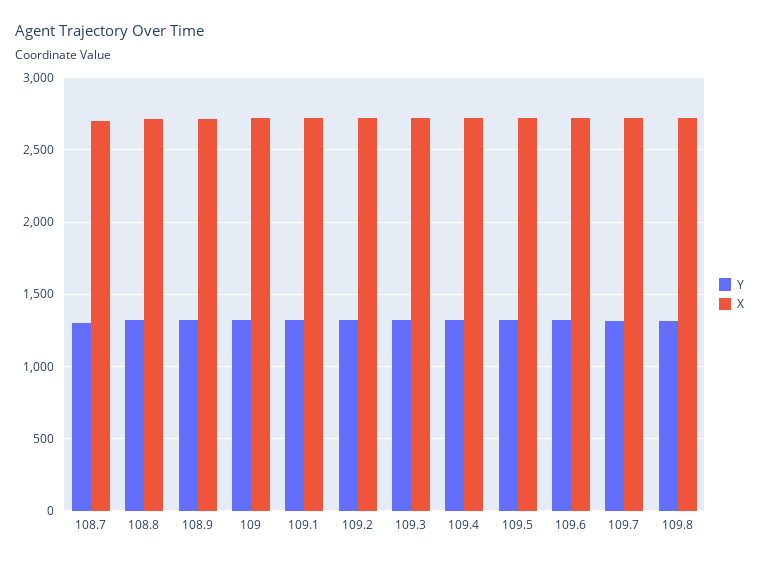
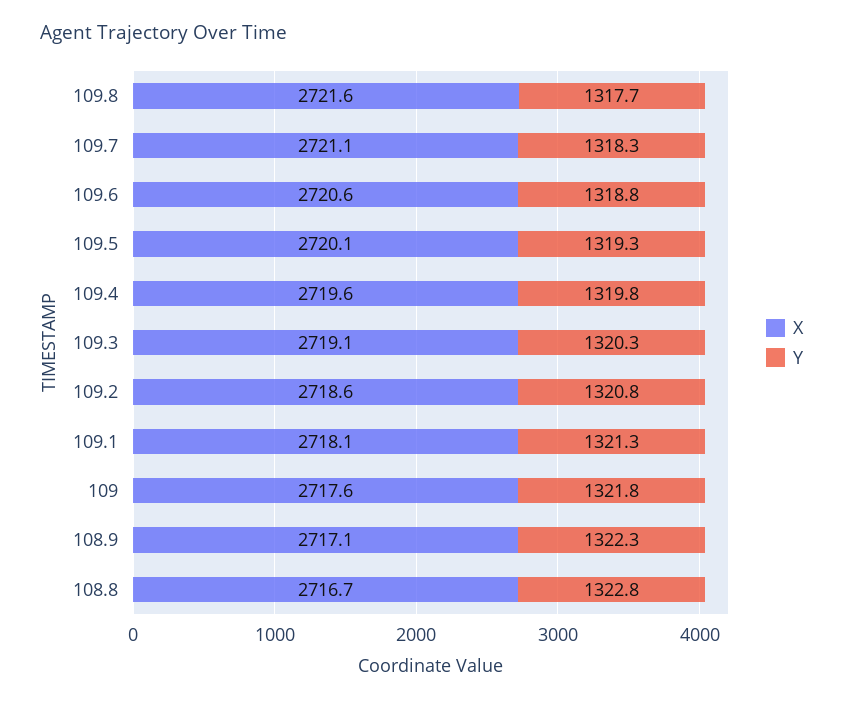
  {
    "Y": {
-     "108.7": 1300,
      "108.8": 1322.8,
      "108.9": 1322.3,
      "109": 1321.8,
      "109.1": 1321.3,
      "109.2": 1320.8,
      "109.3": 1320.3,
      "109.4": 1319.8,
      "109.5": 1319.3,
      "109.6": 1318.8,
      "109.7": 1318.3,
      "109.8": 1317.7
    },
    "X": {
-     "108.7": 2700,
      "108.8": 2716.7,
      "108.9": 2717.1,
      "109": 2717.6,
      "109.1": 2718.1,
      "109.2": 2718.6,
      "109.3": 2719.1,
      "109.4": 2719.6,
      "109.5": 2720.1,
      "109.6": 2720.6,
      "109.7": 2721.1,
      "109.8": 2721.6
    }
  }

